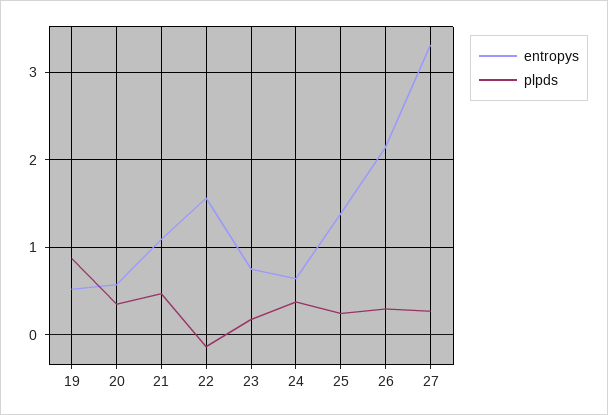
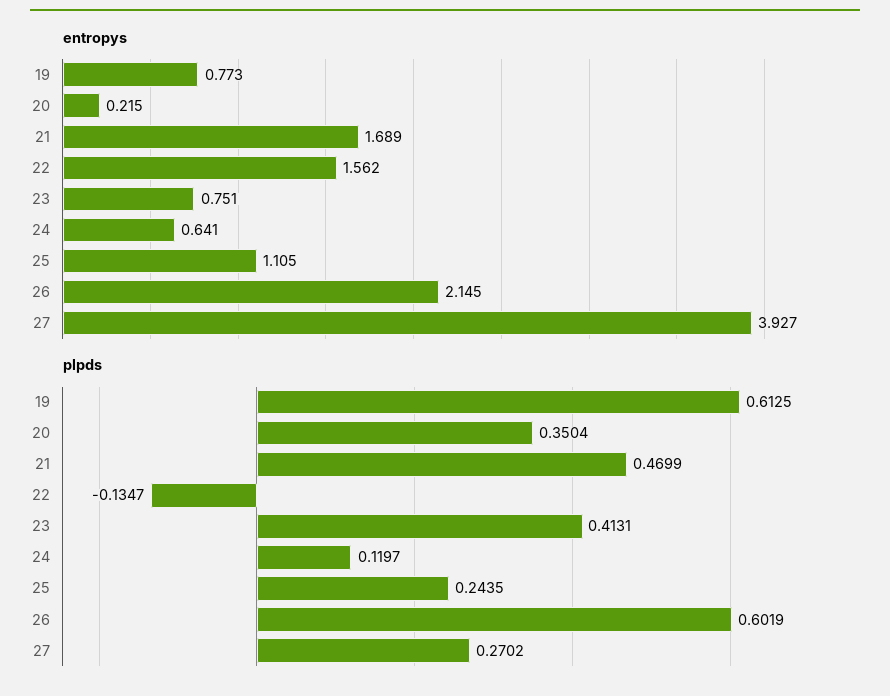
  {
    "entropys": {
-     "19": 0.5,
+     "19": 0.773,
-     "20": 0.6,
+     "20": 0.215,
-     "21": 1.1,
+     "21": 1.689,
      "22": 1.562,
      "23": 0.751,
      "24": 0.641,
-     "25": 1.4,
+     "25": 1.105,
      "26": 2.145,
-     "27": 3.3
+     "27": 3.927
    },
    "plpds": {
-     "19": 0.9,
+     "19": 0.6125,
      "20": 0.3504,
      "21": 0.4699,
      "22": -0.1347,
-     "23": 0.2,
+     "23": 0.4131,
-     "24": 0.4,
+     "24": 0.1197,
      "25": 0.2435,
-     "26": 0.3,
+     "26": 0.6019,
      "27": 0.2702
    }
  }

